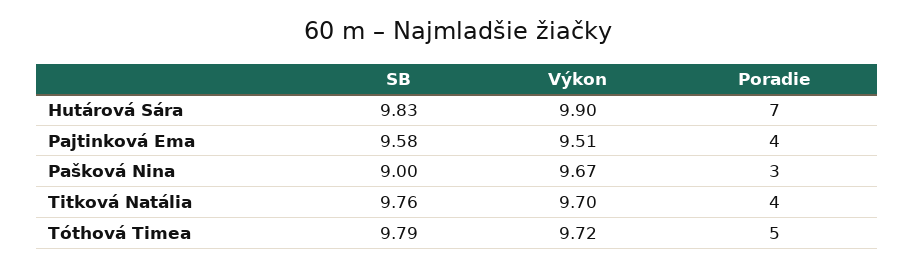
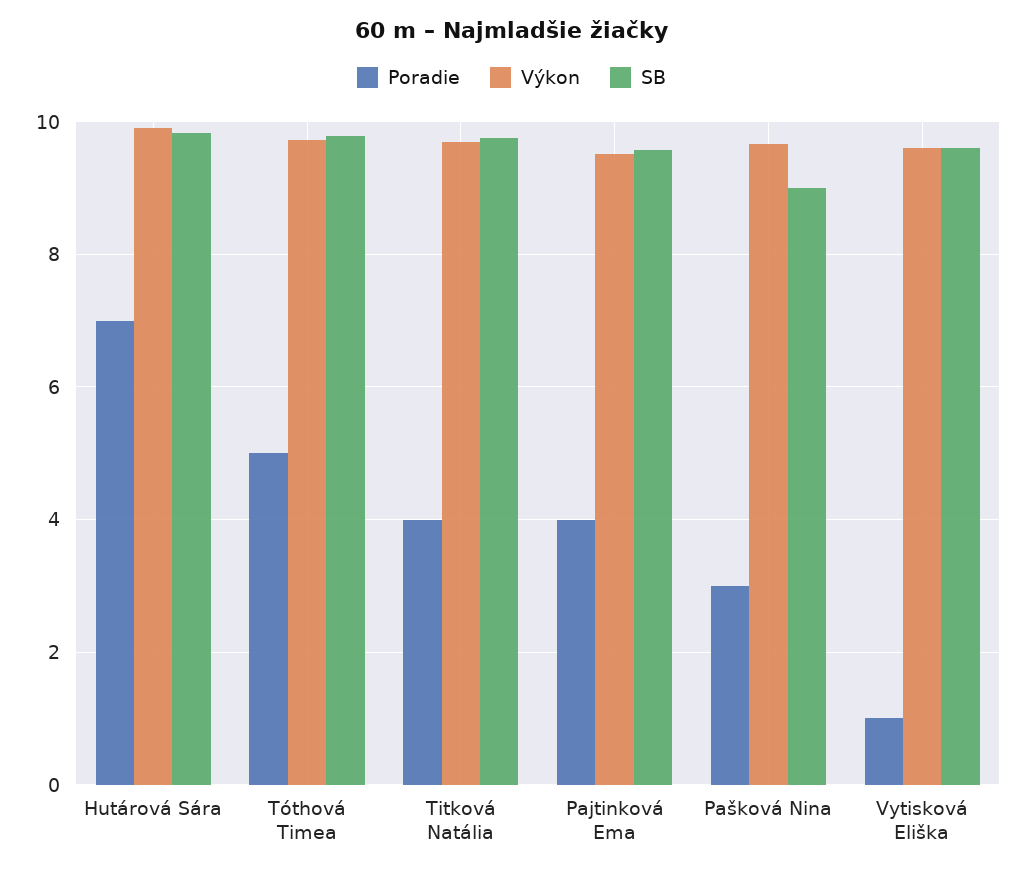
  {
    "SB": {
      "Hutárová Sára": 9.83,
      "Pajtinková Ema": 9.58,
      "Pašková Nina": 9,
      "Titková Natália": 9.76,
-     "Tóthová Timea": 9.79
+     "Tóthová Timea": 9.79,
+     "Vytisková Eliška": 9.6
    },
    "Výkon": {
      "Hutárová Sára": 9.9,
      "Pajtinková Ema": 9.51,
      "Pašková Nina": 9.67,
      "Titková Natália": 9.7,
-     "Tóthová Timea": 9.72
+     "Tóthová Timea": 9.72,
+     "Vytisková Eliška": 9.6
    },
    "Poradie": {
      "Hutárová Sára": 7,
      "Pajtinková Ema": 4,
      "Pašková Nina": 3,
      "Titková Natália": 4,
-     "Tóthová Timea": 5
+     "Tóthová Timea": 5,
+     "Vytisková Eliška": 1
    }
  }

